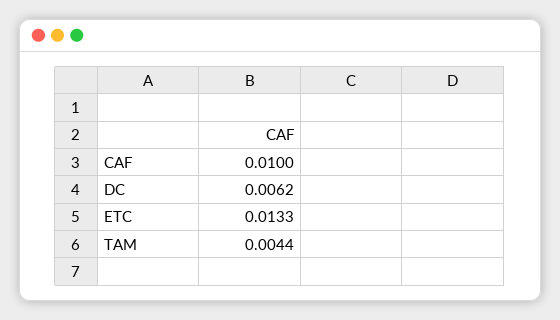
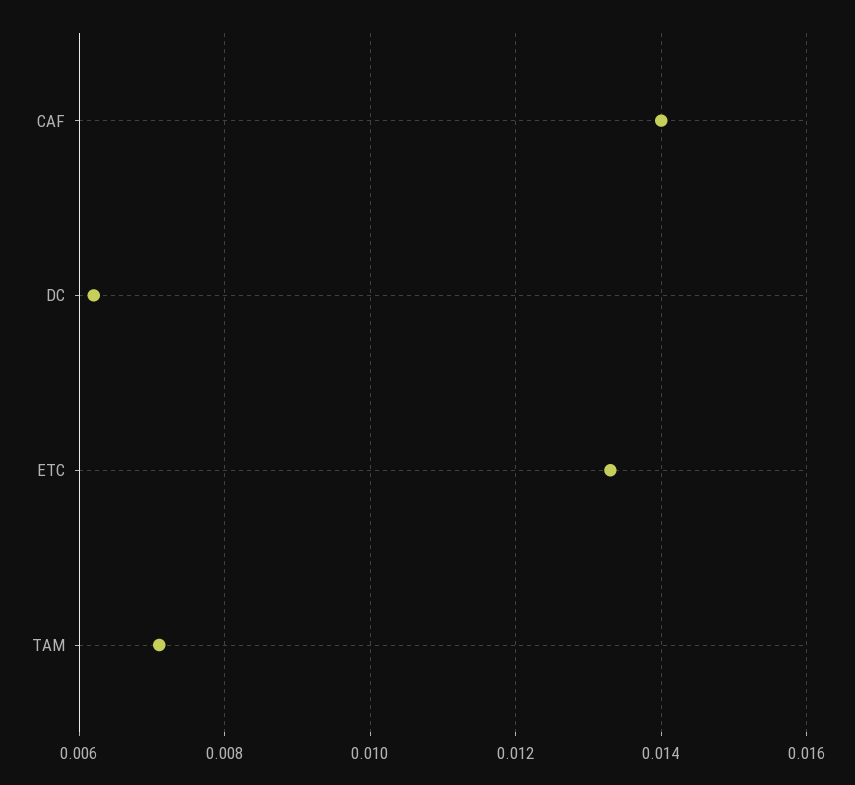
  {
-   "CAF": 0.01,
+   "CAF": 0.014,
    "DC": 0.0062,
    "ETC": 0.0133,
-   "TAM": 0.0044
+   "TAM": 0.007
  }

